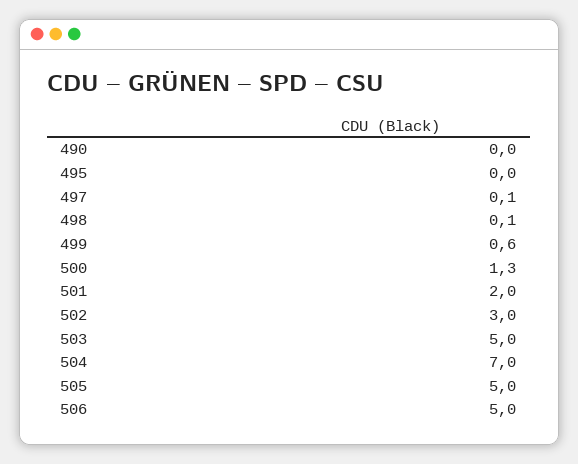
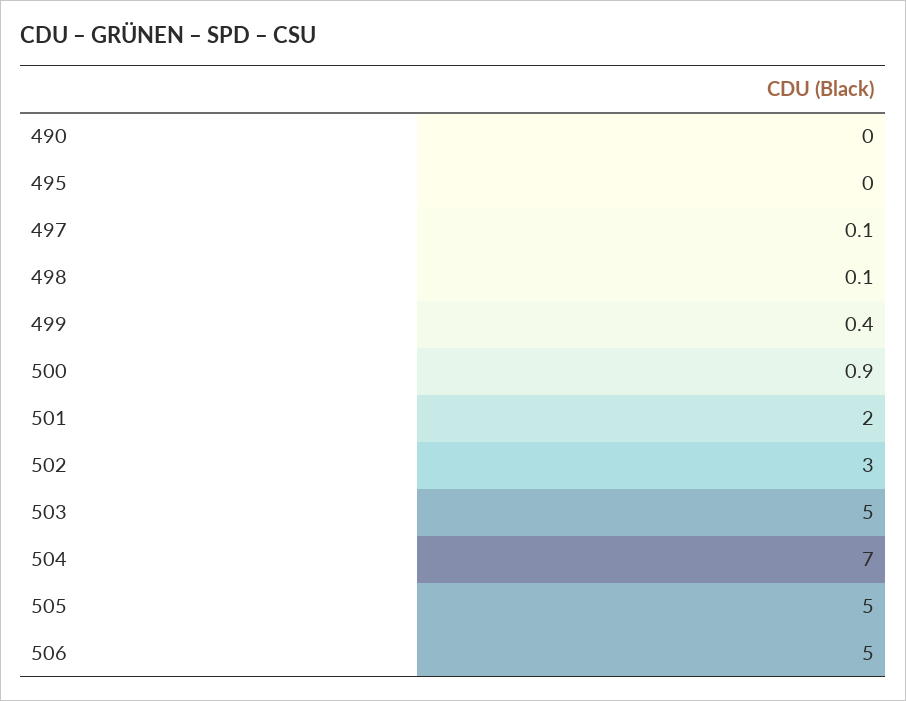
  {
    "490": 0,
    "495": 0,
    "497": 0.1,
    "498": 0.1,
-   "499": 0.6,
+   "499": 0.4,
-   "500": 1.3,
+   "500": 0.9,
    "501": 2,
    "502": 3,
    "503": 5,
    "504": 7,
    "505": 5,
    "506": 5
  }

